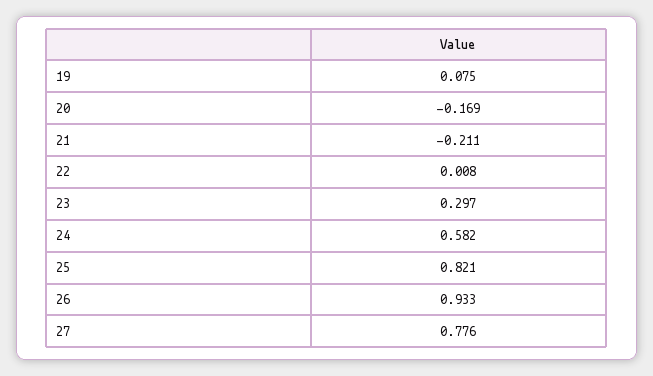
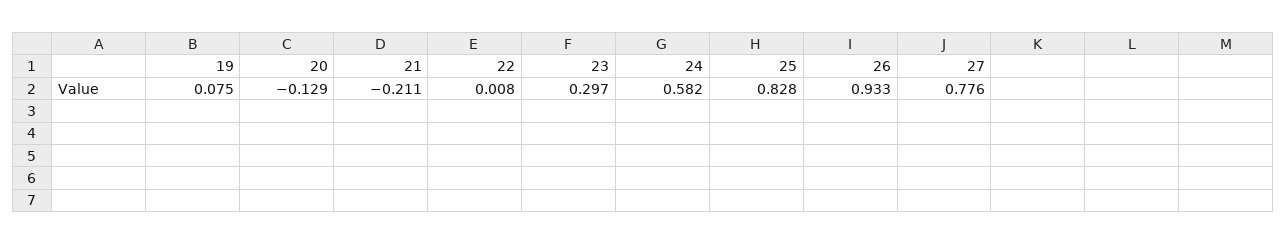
  {
    "19": 0.075,
-   "20": -0.169,
+   "20": -0.129,
    "21": -0.211,
    "22": 0.008,
    "23": 0.297,
    "24": 0.582,
-   "25": 0.821,
+   "25": 0.828,
    "26": 0.933,
    "27": 0.776
  }

